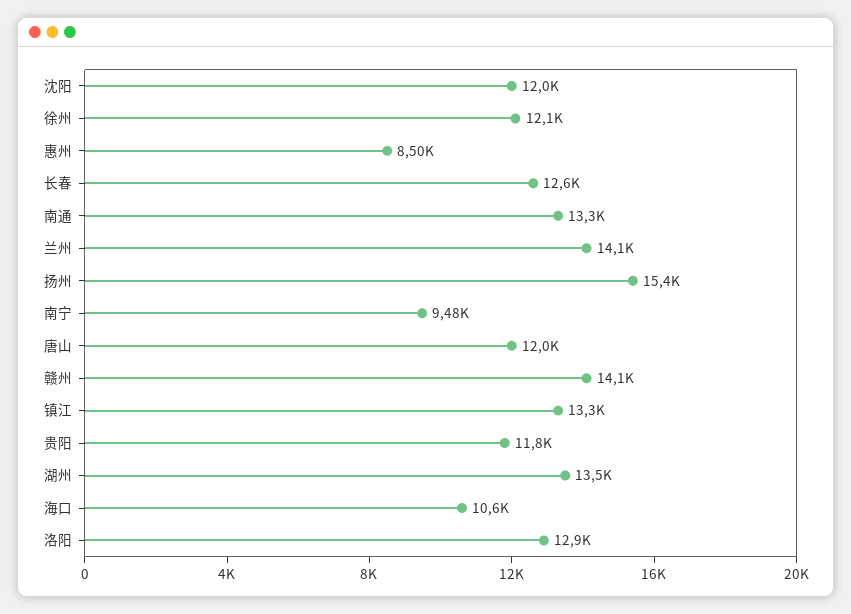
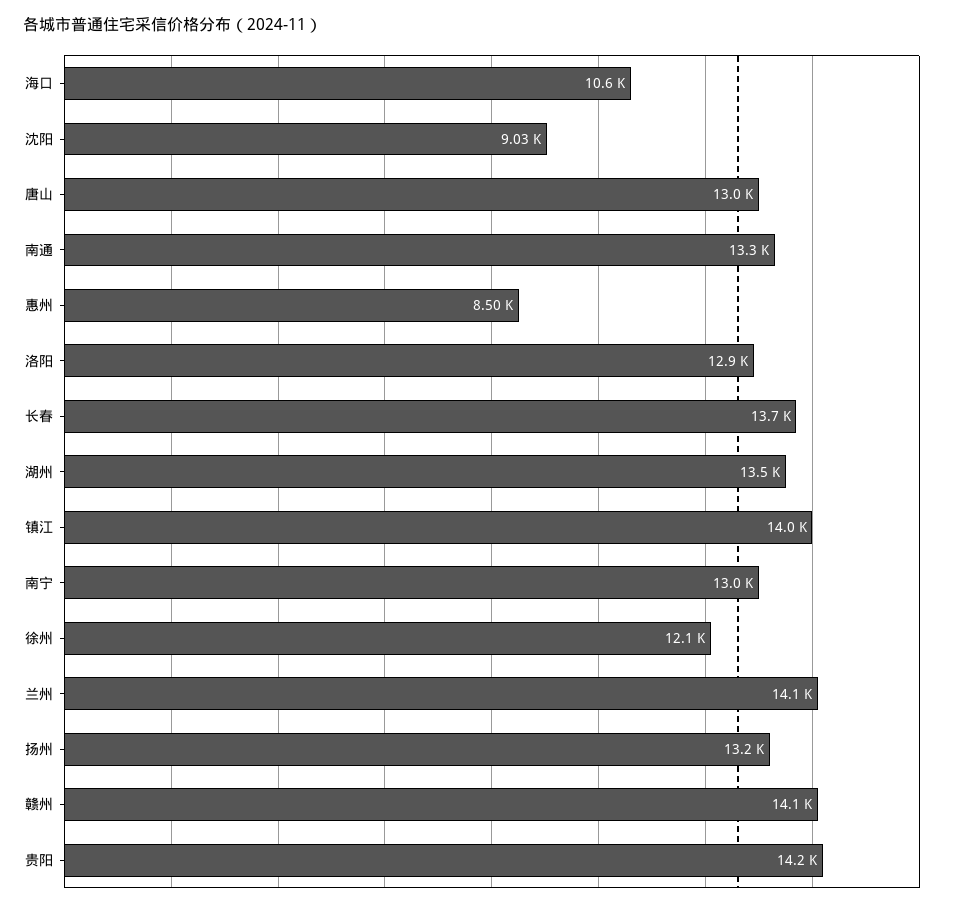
  {
-   "沈阳": 12000,
+   "沈阳": 9030,
    "徐州": 12100,
    "惠州": 8500,
-   "长春": 12600,
+   "长春": 13700,
    "南通": 13300,
    "兰州": 14100,
-   "扬州": 15400,
+   "扬州": 13200,
-   "南宁": 9480,
+   "南宁": 13000,
-   "唐山": 12000,
+   "唐山": 13000,
    "赣州": 14100,
-   "镇江": 13300,
+   "镇江": 14000,
-   "贵阳": 11800,
+   "贵阳": 14200,
    "湖州": 13500,
    "海口": 10600,
    "洛阳": 12900
  }

